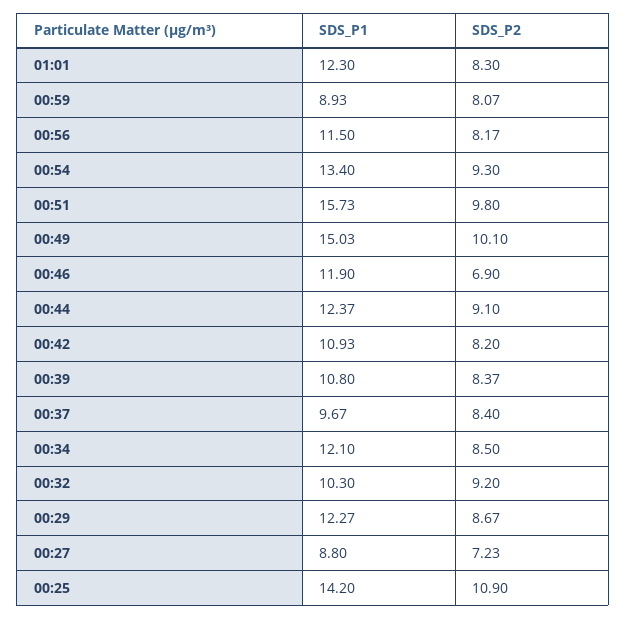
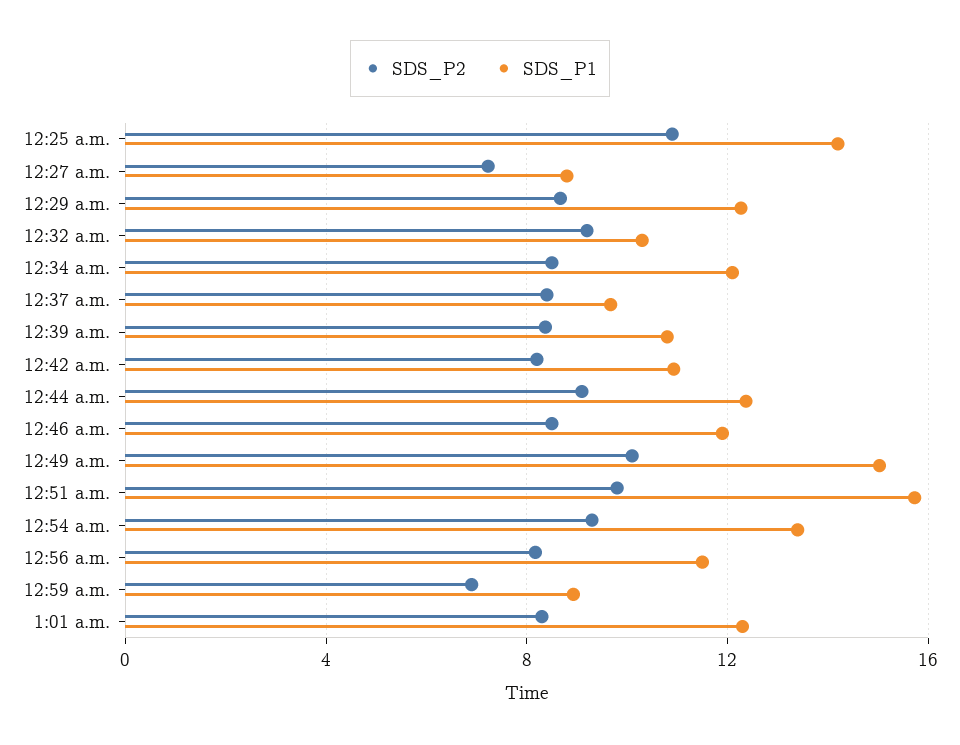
  {
    "SDS_P1": {
      "01:01": 12.3,
      "00:59": 8.93,
      "00:56": 11.5,
      "00:54": 13.4,
      "00:51": 15.73,
      "00:49": 15.03,
      "00:46": 11.9,
      "00:44": 12.37,
      "00:42": 10.93,
      "00:39": 10.8,
      "00:37": 9.67,
      "00:34": 12.1,
      "00:32": 10.3,
      "00:29": 12.27,
      "00:27": 8.8,
      "00:25": 14.2
    },
    "SDS_P2": {
      "01:01": 8.3,
-     "00:59": 8.07,
+     "00:59": 7,
      "00:56": 8.17,
      "00:54": 9.3,
      "00:51": 9.8,
      "00:49": 10.1,
-     "00:46": 6.9,
+     "00:46": 8.5,
      "00:44": 9.1,
      "00:42": 8.2,
      "00:39": 8.37,
      "00:37": 8.4,
      "00:34": 8.5,
      "00:32": 9.2,
      "00:29": 8.67,
      "00:27": 7.23,
      "00:25": 10.9
    }
  }

